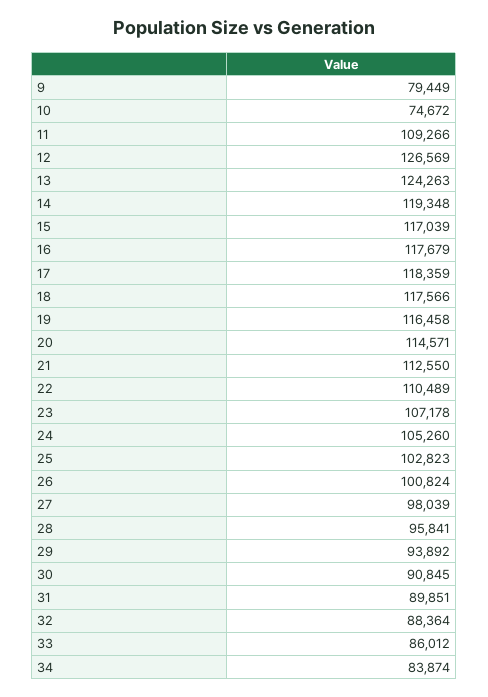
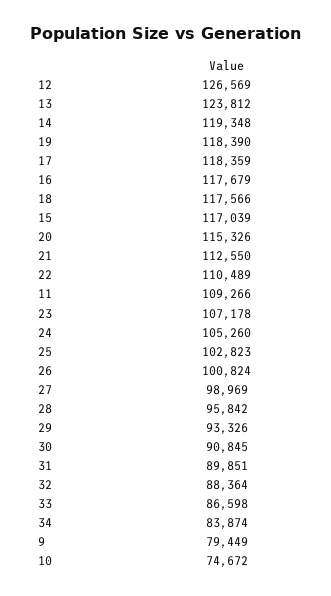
  {
    "9": 79449,
    "10": 74672,
    "11": 109266,
    "12": 126569,
-   "13": 124263,
+   "13": 123812,
    "14": 119348,
    "15": 117039,
    "16": 117679,
    "17": 118359,
    "18": 117566,
-   "19": 116458,
+   "19": 118390,
-   "20": 114571,
+   "20": 115326,
    "21": 112550,
    "22": 110489,
    "23": 107178,
    "24": 105260,
    "25": 102823,
    "26": 100824,
-   "27": 98039,
+   "27": 98969,
-   "28": 95841,
+   "28": 95842,
-   "29": 93892,
+   "29": 93326,
    "30": 90845,
    "31": 89851,
    "32": 88364,
-   "33": 86012,
+   "33": 86598,
    "34": 83874
  }

